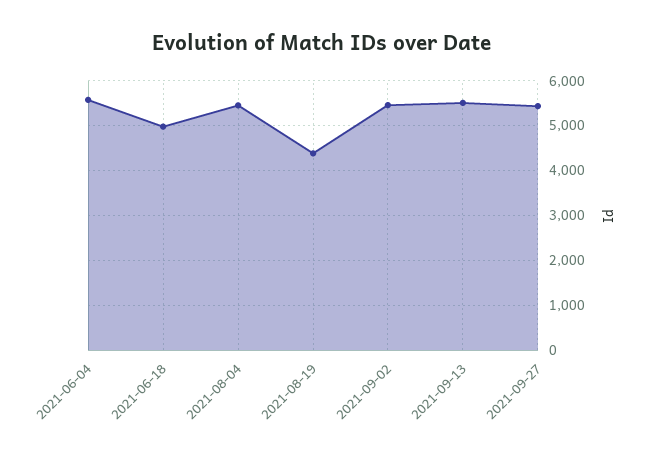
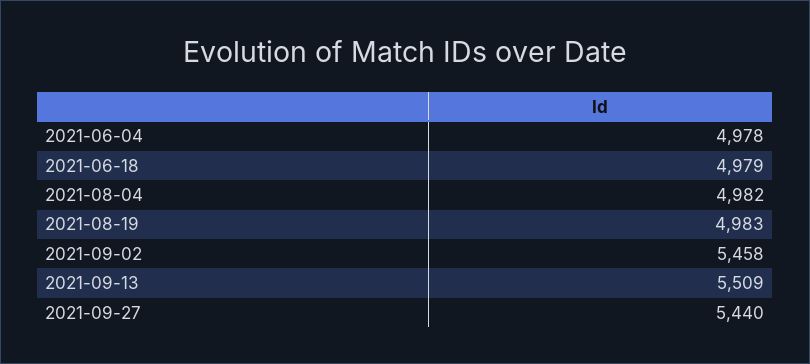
  {
-   "2021-06-04": 5600,
+   "2021-06-04": 4978,
    "2021-06-18": 4979,
-   "2021-08-04": 5400,
+   "2021-08-04": 4982,
-   "2021-08-19": 4400,
+   "2021-08-19": 4983,
    "2021-09-02": 5458,
    "2021-09-13": 5509,
    "2021-09-27": 5440
  }

